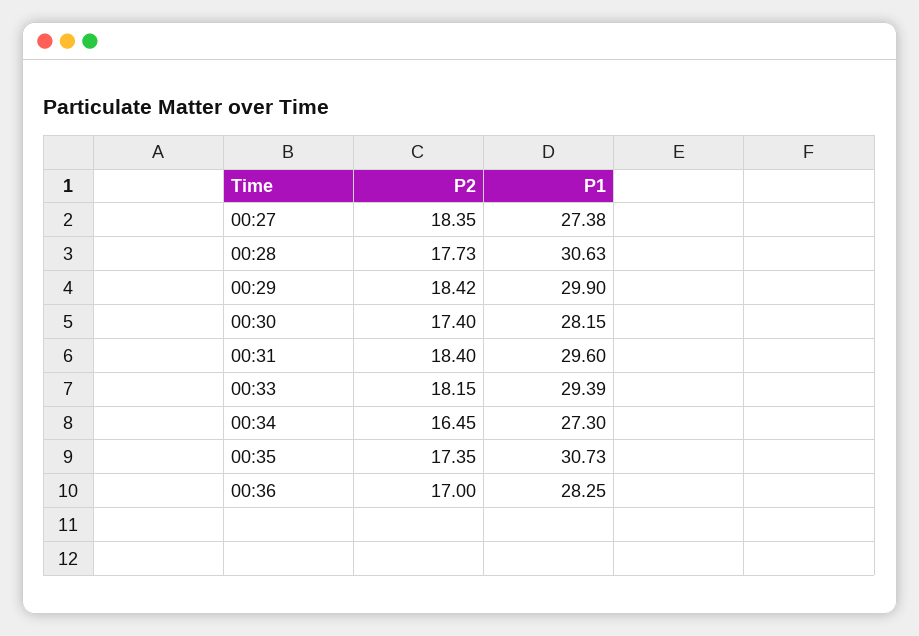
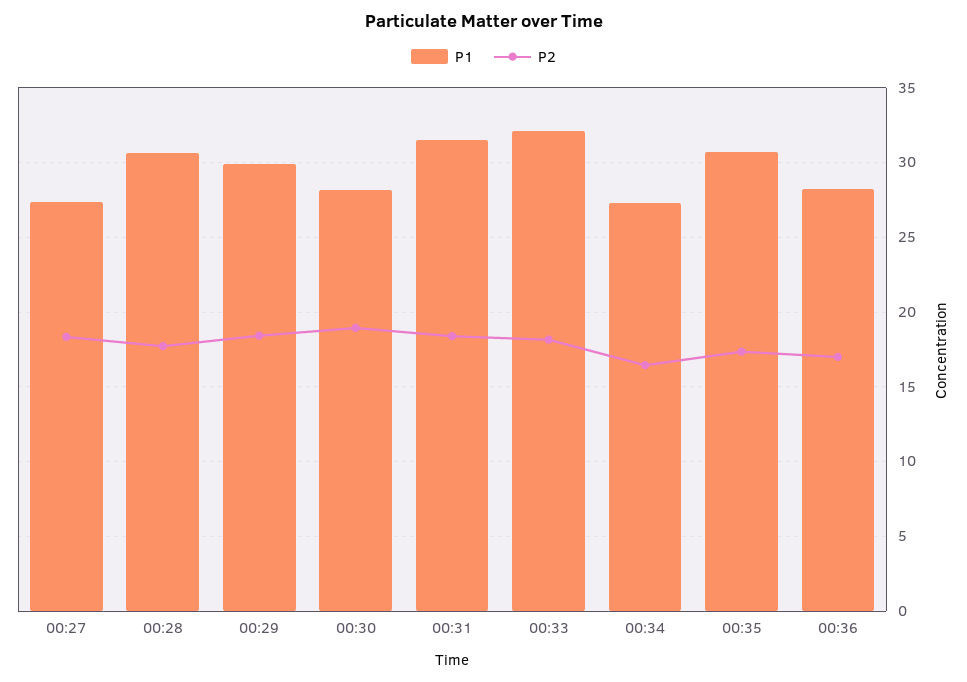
  {
    "P2": {
      "00:27": 18.35,
      "00:28": 17.73,
      "00:29": 18.42,
-     "00:30": 17.4,
+     "00:30": 19,
      "00:31": 18.4,
      "00:33": 18.15,
      "00:34": 16.45,
      "00:35": 17.35,
      "00:36": 17
    },
    "P1": {
      "00:27": 27.38,
      "00:28": 30.63,
      "00:29": 29.9,
      "00:30": 28.15,
-     "00:31": 29.6,
+     "00:31": 31.5,
-     "00:33": 29.39,
+     "00:33": 32,
      "00:34": 27.3,
      "00:35": 30.73,
      "00:36": 28.25
    }
  }

